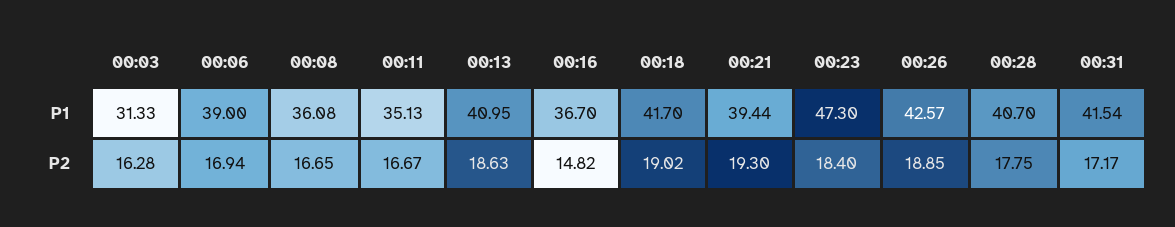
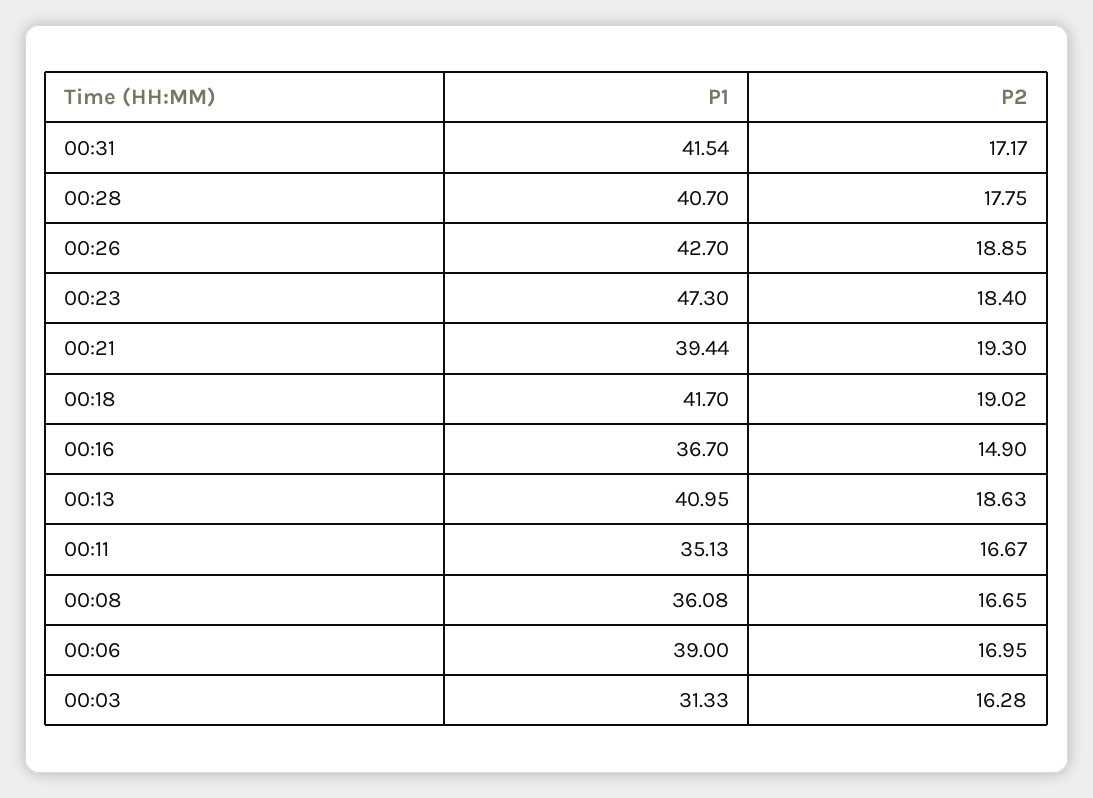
  {
    "00:03": {
      "P1": 31.33,
      "P2": 16.28
    },
    "00:06": {
      "P1": 39,
-     "P2": 16.94
+     "P2": 16.95
    },
    "00:08": {
      "P1": 36.08,
      "P2": 16.65
    },
    "00:11": {
      "P1": 35.13,
      "P2": 16.67
    },
    "00:13": {
      "P1": 40.95,
      "P2": 18.63
    },
    "00:16": {
      "P1": 36.7,
-     "P2": 14.82
+     "P2": 14.9
    },
    "00:18": {
      "P1": 41.7,
      "P2": 19.02
    },
    "00:21": {
      "P1": 39.44,
      "P2": 19.3
    },
    "00:23": {
      "P1": 47.3,
      "P2": 18.4
    },
    "00:26": {
-     "P1": 42.57,
+     "P1": 42.7,
      "P2": 18.85
    },
    "00:28": {
      "P1": 40.7,
      "P2": 17.75
    },
    "00:31": {
      "P1": 41.54,
      "P2": 17.17
    }
  }

